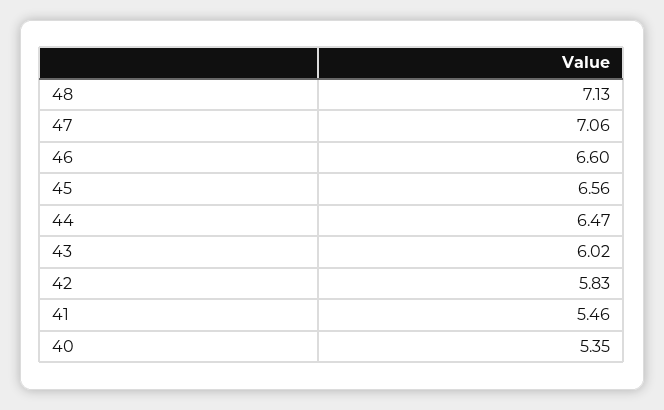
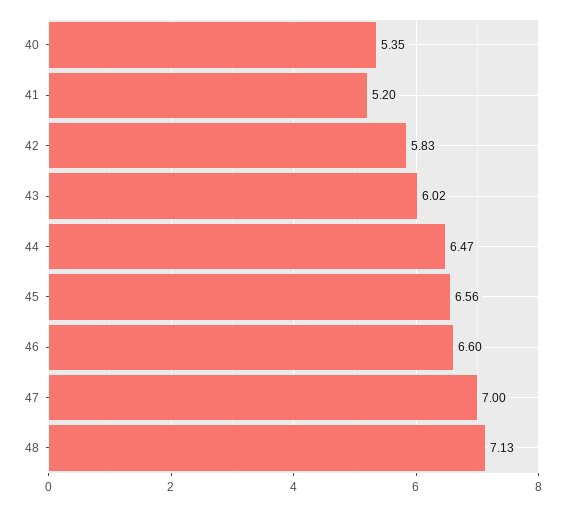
  {
    "48": 7.13,
-   "47": 7.06,
+   "47": 7,
    "46": 6.6,
    "45": 6.56,
    "44": 6.47,
    "43": 6.02,
    "42": 5.83,
-   "41": 5.46,
+   "41": 5.2,
    "40": 5.35
  }

